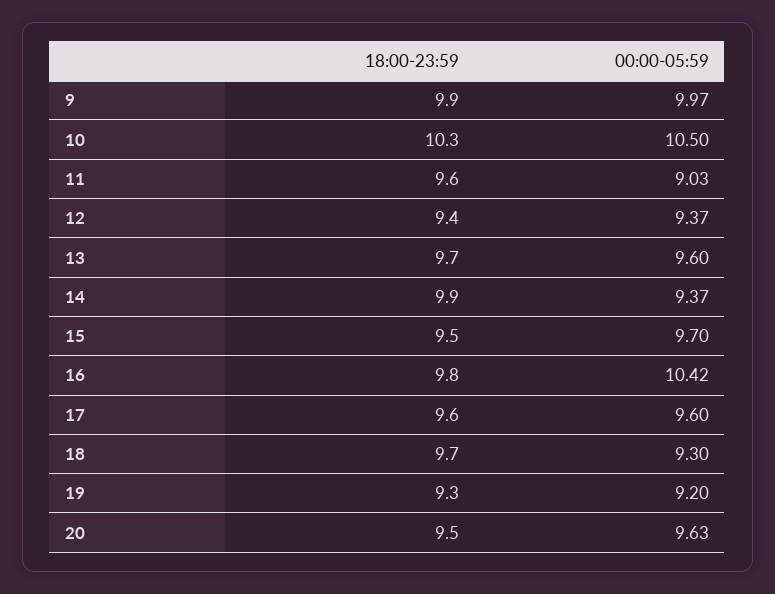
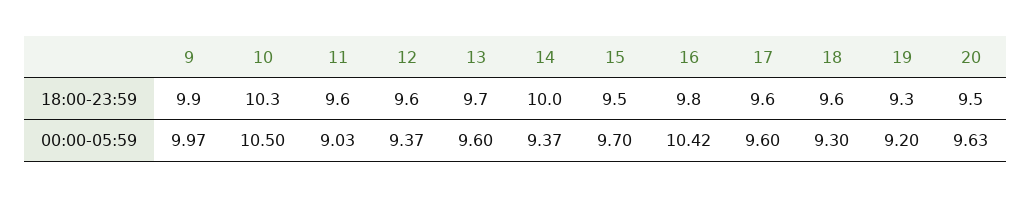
  {
    "18:00-23:59": {
      "9": 9.9,
      "10": 10.3,
      "11": 9.6,
-     "12": 9.4,
+     "12": 9.6,
      "13": 9.7,
-     "14": 9.9,
+     "14": 10,
      "15": 9.5,
      "16": 9.8,
      "17": 9.6,
-     "18": 9.7,
+     "18": 9.6,
      "19": 9.3,
      "20": 9.5
    },
    "00:00-05:59": {
      "9": 9.97,
      "10": 10.5,
      "11": 9.03,
      "12": 9.37,
      "13": 9.6,
      "14": 9.37,
      "15": 9.7,
      "16": 10.42,
      "17": 9.6,
      "18": 9.3,
      "19": 9.2,
      "20": 9.63
    }
  }

